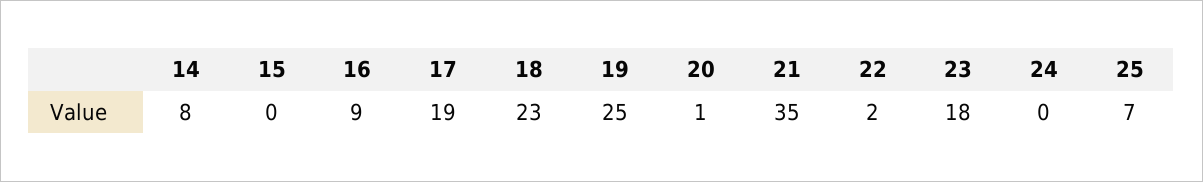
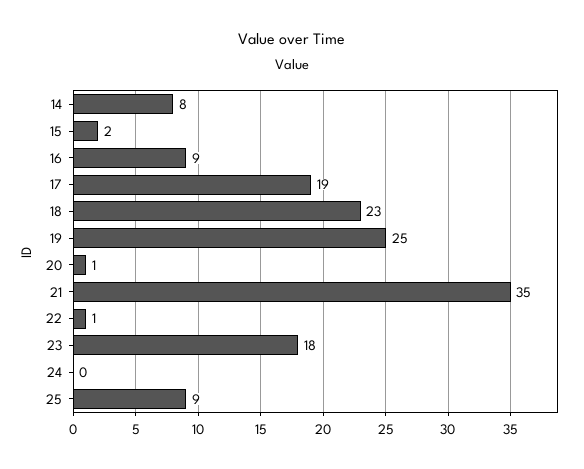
  {
    "14": 8,
-   "15": 0,
+   "15": 2,
    "16": 9,
    "17": 19,
    "18": 23,
    "19": 25,
    "20": 1,
    "21": 35,
-   "22": 2,
+   "22": 1,
    "23": 18,
    "24": 0,
-   "25": 7
+   "25": 9
  }

